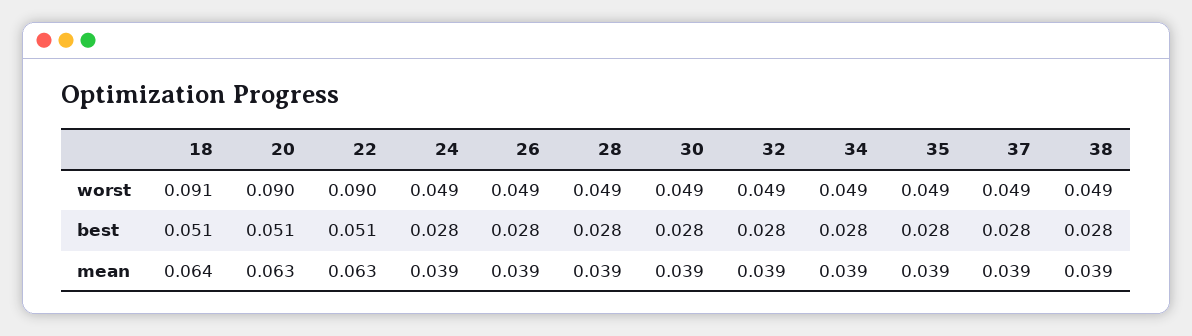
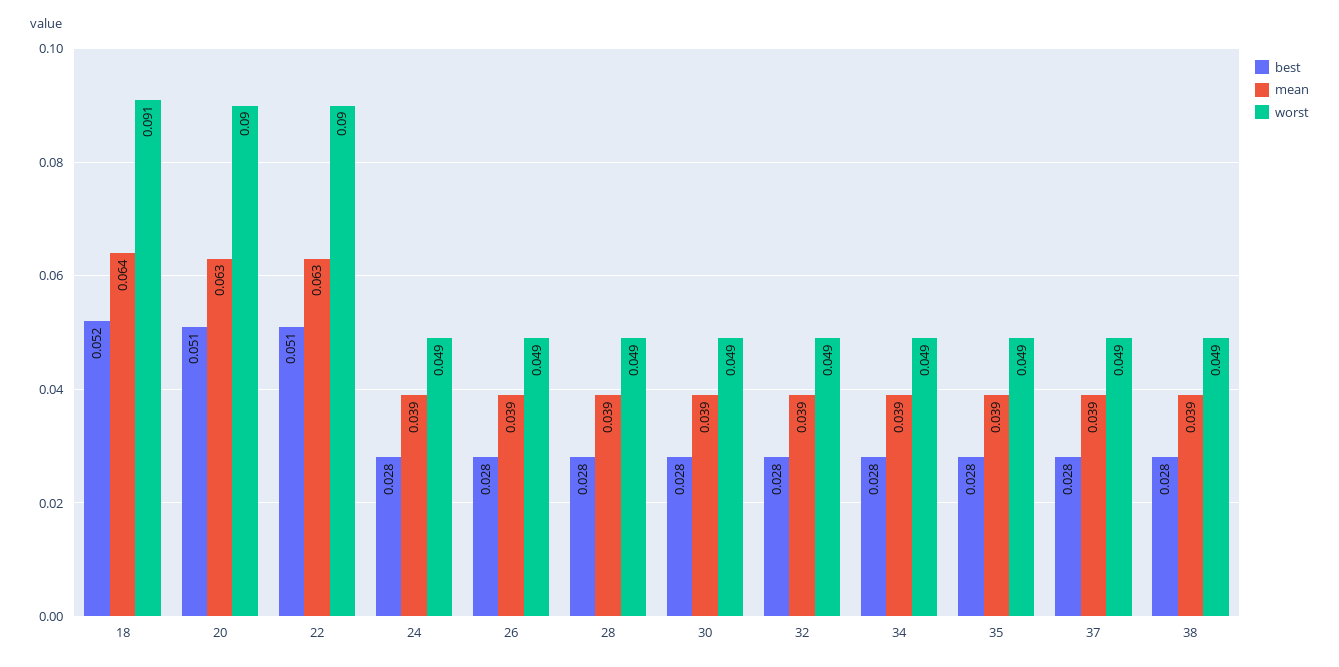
  {
    "worst": {
      "18": 0.091,
      "20": 0.09,
      "22": 0.09,
      "24": 0.049,
      "26": 0.049,
      "28": 0.049,
      "30": 0.049,
      "32": 0.049,
      "34": 0.049,
      "35": 0.049,
      "37": 0.049,
      "38": 0.049
    },
    "best": {
-     "18": 0.051,
+     "18": 0.052,
      "20": 0.051,
      "22": 0.051,
      "24": 0.028,
      "26": 0.028,
      "28": 0.028,
      "30": 0.028,
      "32": 0.028,
      "34": 0.028,
      "35": 0.028,
      "37": 0.028,
      "38": 0.028
    },
    "mean": {
      "18": 0.064,
      "20": 0.063,
      "22": 0.063,
      "24": 0.039,
      "26": 0.039,
      "28": 0.039,
      "30": 0.039,
      "32": 0.039,
      "34": 0.039,
      "35": 0.039,
      "37": 0.039,
      "38": 0.039
    }
  }

